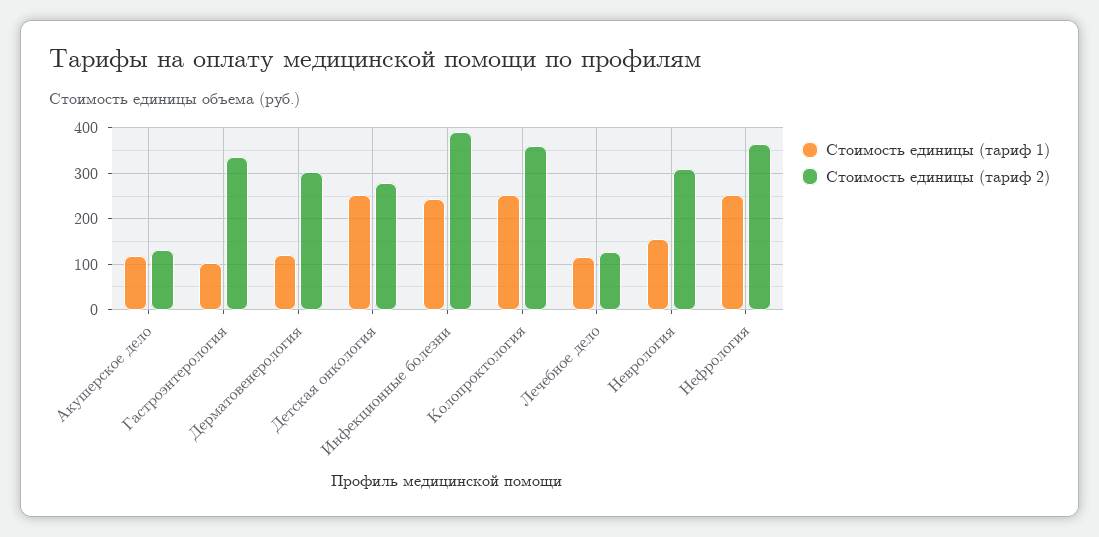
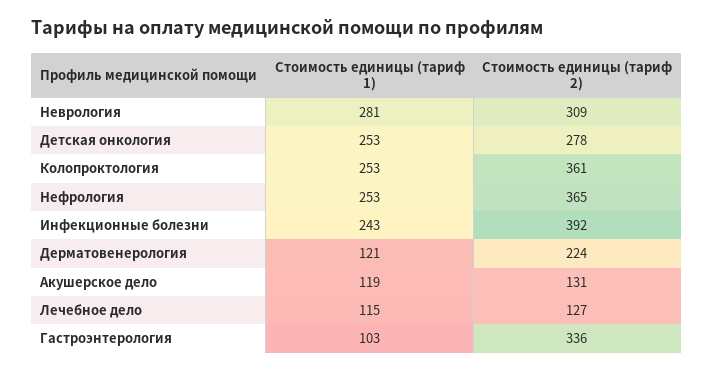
  {
    "Стоимость единицы (тариф 1)": {
      "Акушерское дело": 119,
      "Гастроэнтерология": 103,
      "Дерматовенерология": 121,
      "Детская онкология": 253,
      "Инфекционные болезни": 243,
      "Колопроктология": 253,
      "Лечебное дело": 115,
-     "Неврология": 160,
+     "Неврология": 281,
      "Нефрология": 253
    },
    "Стоимость единицы (тариф 2)": {
      "Акушерское дело": 131,
      "Гастроэнтерология": 336,
-     "Дерматовенерология": 300,
+     "Дерматовенерология": 224,
      "Детская онкология": 278,
      "Инфекционные болезни": 392,
      "Колопроктология": 361,
      "Лечебное дело": 127,
      "Неврология": 309,
      "Нефрология": 365
    }
  }

